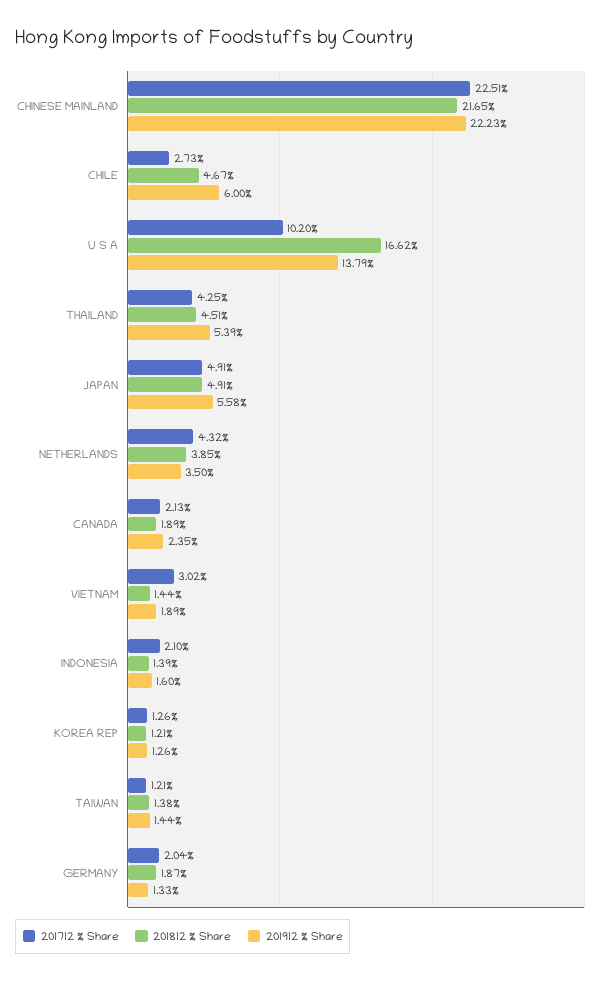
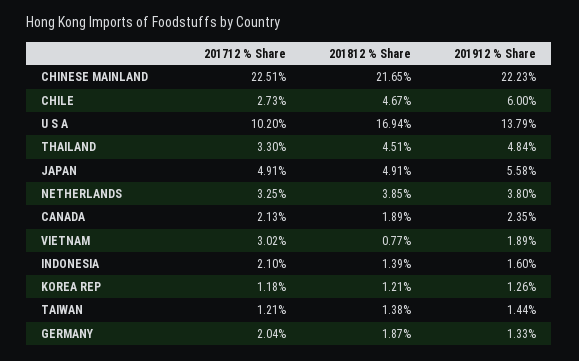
  {
    "201712 % Share": {
      "CHINESE MAINLAND": 22.51,
      "CHILE": 2.73,
      "U S A": 10.2,
-     "THAILAND": 4.25,
+     "THAILAND": 3.3,
      "JAPAN": 4.91,
-     "NETHERLANDS": 4.32,
+     "NETHERLANDS": 3.25,
      "CANADA": 2.13,
      "VIETNAM": 3.02,
      "INDONESIA": 2.1,
-     "KOREA REP": 1.26,
+     "KOREA REP": 1.18,
      "TAIWAN": 1.21,
      "GERMANY": 2.04
    },
    "201812 % Share": {
      "CHINESE MAINLAND": 21.65,
      "CHILE": 4.67,
-     "U S A": 16.62,
+     "U S A": 16.94,
      "THAILAND": 4.51,
      "JAPAN": 4.91,
      "NETHERLANDS": 3.85,
      "CANADA": 1.89,
-     "VIETNAM": 1.44,
+     "VIETNAM": 0.77,
      "INDONESIA": 1.39,
      "KOREA REP": 1.21,
      "TAIWAN": 1.38,
      "GERMANY": 1.87
    },
    "201912 % Share": {
      "CHINESE MAINLAND": 22.23,
      "CHILE": 6,
      "U S A": 13.79,
-     "THAILAND": 5.39,
+     "THAILAND": 4.84,
      "JAPAN": 5.58,
-     "NETHERLANDS": 3.5,
+     "NETHERLANDS": 3.8,
      "CANADA": 2.35,
      "VIETNAM": 1.89,
      "INDONESIA": 1.6,
      "KOREA REP": 1.26,
      "TAIWAN": 1.44,
      "GERMANY": 1.33
    }
  }

